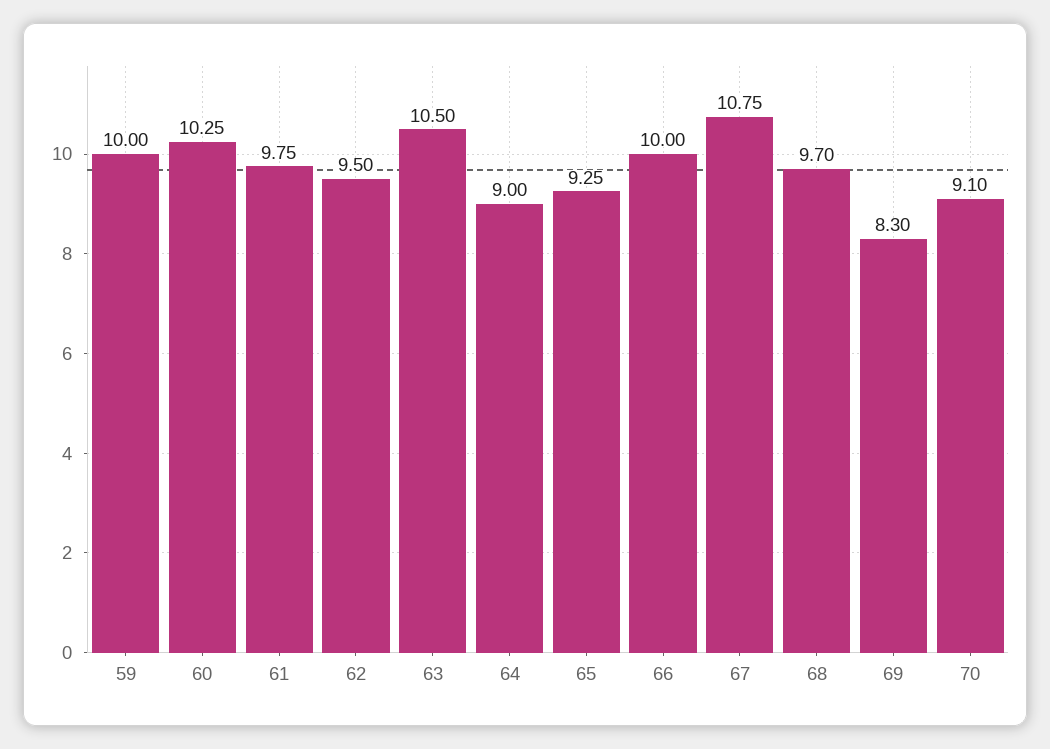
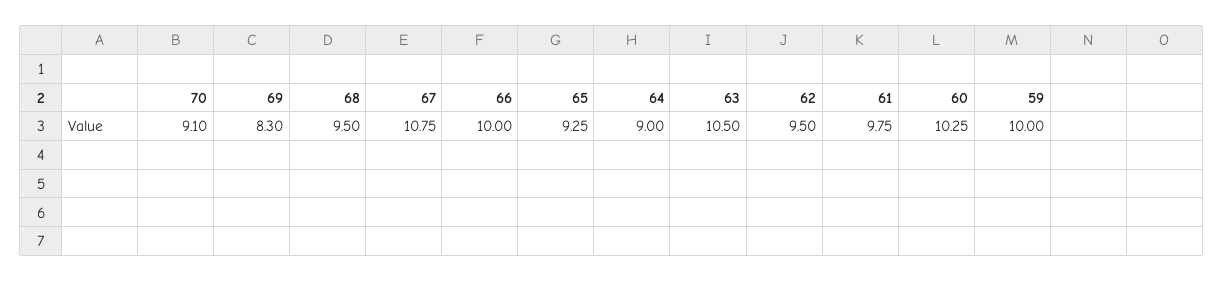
  {
    "59": 10,
    "60": 10.25,
    "61": 9.75,
    "62": 9.5,
    "63": 10.5,
    "64": 9,
    "65": 9.25,
    "66": 10,
    "67": 10.75,
-   "68": 9.7,
+   "68": 9.5,
    "69": 8.3,
    "70": 9.1
  }

